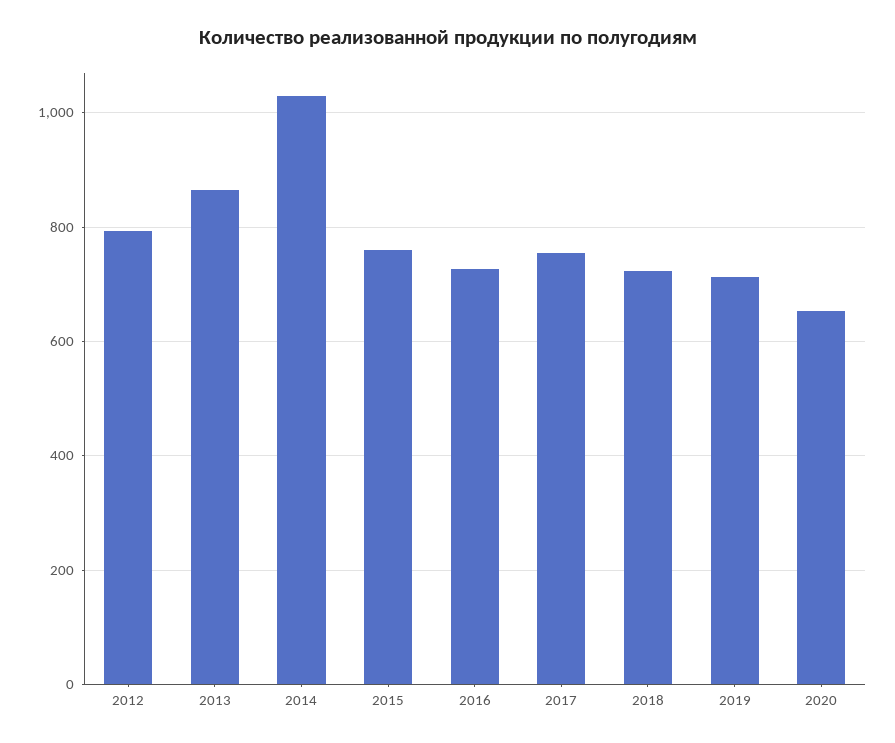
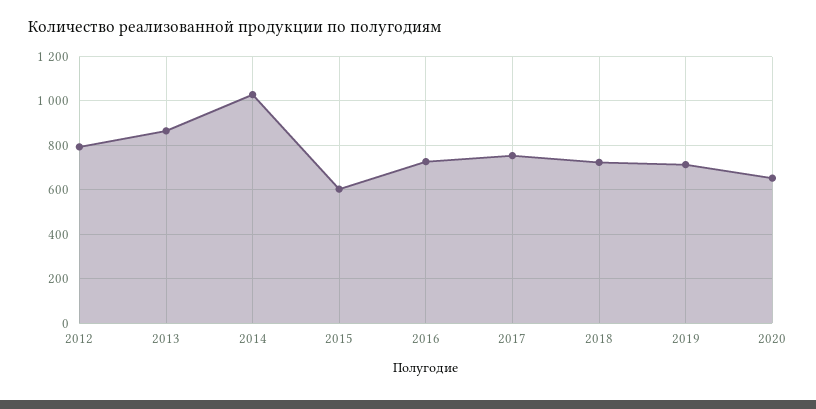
  {
    "2012": 800,
    "2013": 860,
    "2014": 1020,
-   "2015": 760,
+   "2015": 600,
    "2016": 720,
    "2017": 760,
    "2018": 720,
    "2019": 720,
    "2020": 660
  }

